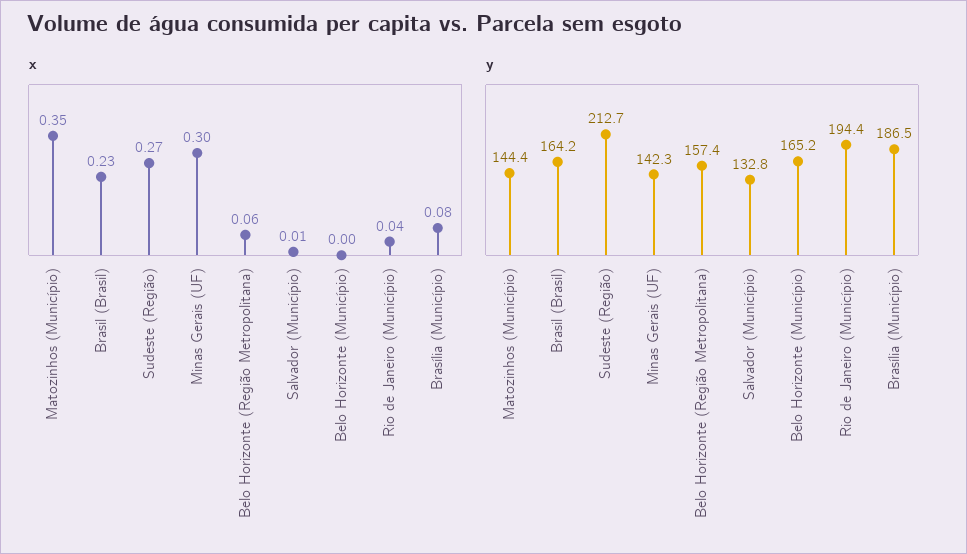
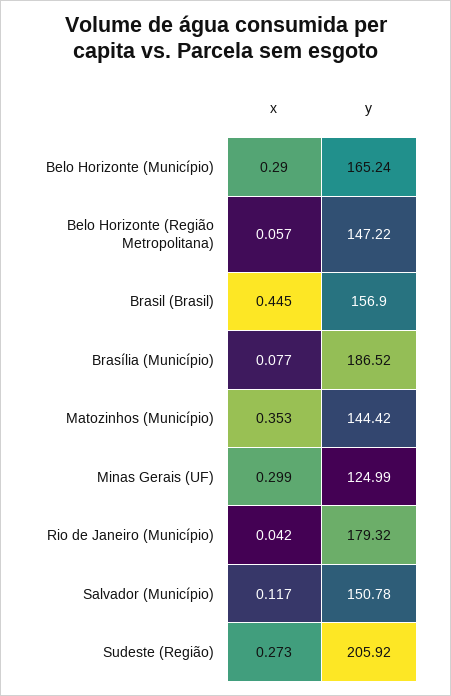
  {
    "x": {
      "Matozinhos (Município)": 0.353,
-     "Brasil (Brasil)": 0.23,
+     "Brasil (Brasil)": 0.445,
      "Sudeste (Região)": 0.273,
      "Minas Gerais (UF)": 0.299,
      "Belo Horizonte (Região Metropolitana)": 0.057,
-     "Salvador (Município)": 0.01,
+     "Salvador (Município)": 0.117,
-     "Belo Horizonte (Município)": 0,
+     "Belo Horizonte (Município)": 0.29,
      "Rio de Janeiro (Município)": 0.042,
      "Brasília (Município)": 0.077
    },
    "y": {
      "Matozinhos (Município)": 144.42,
-     "Brasil (Brasil)": 164.2,
+     "Brasil (Brasil)": 156.9,
-     "Sudeste (Região)": 212.7,
+     "Sudeste (Região)": 205.92,
-     "Minas Gerais (UF)": 142.3,
+     "Minas Gerais (UF)": 124.99,
-     "Belo Horizonte (Região Metropolitana)": 157.4,
+     "Belo Horizonte (Região Metropolitana)": 147.22,
-     "Salvador (Município)": 132.8,
+     "Salvador (Município)": 150.78,
      "Belo Horizonte (Município)": 165.24,
-     "Rio de Janeiro (Município)": 194.4,
+     "Rio de Janeiro (Município)": 179.32,
      "Brasília (Município)": 186.52
    }
  }

